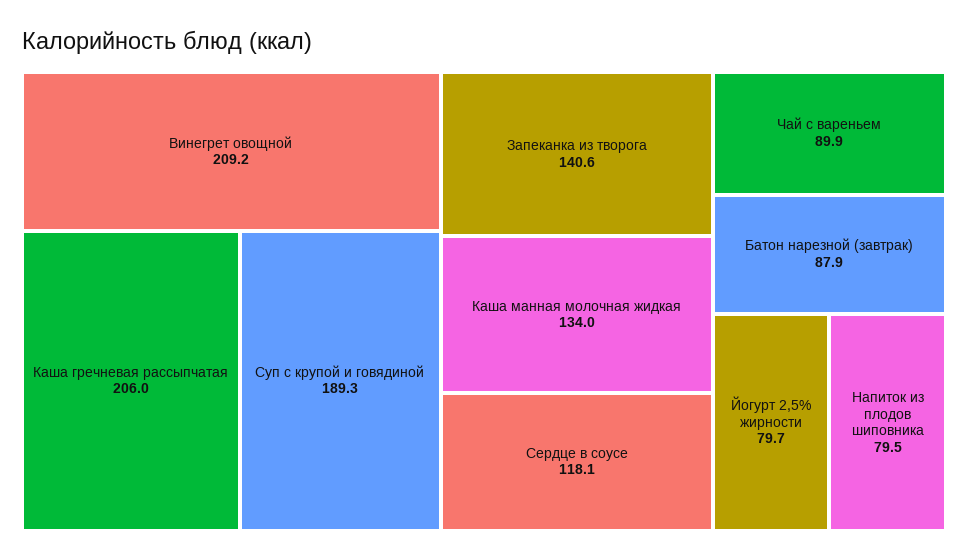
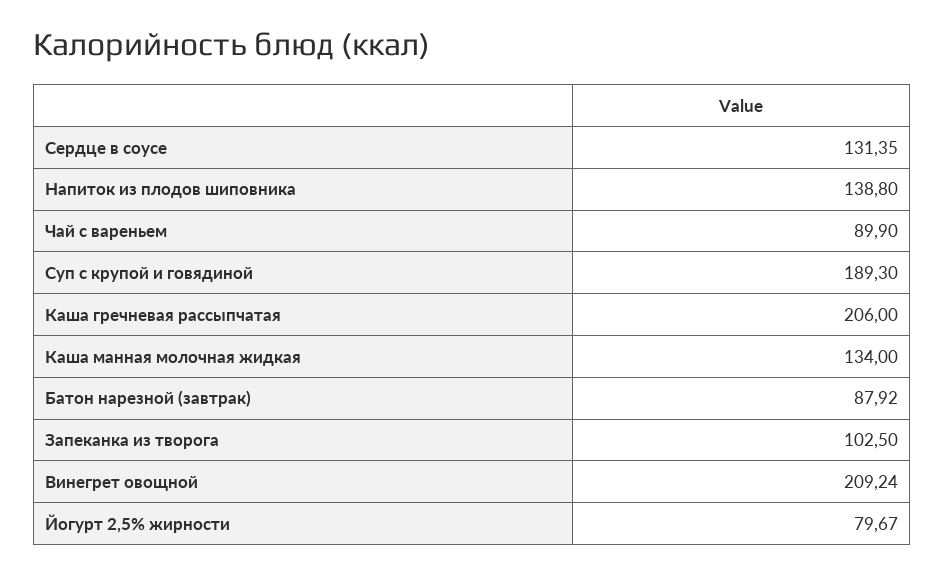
  {
    "Винегрет овощной": 209.24,
    "Каша гречневая рассыпчатая": 206,
    "Суп с крупой и говядиной": 189.3,
-   "Запеканка из творога": 140.6,
+   "Запеканка из творога": 102.5,
    "Каша манная молочная жидкая": 134,
-   "Сердце в соусе": 118.1,
+   "Сердце в соусе": 131.35,
    "Чай с вареньем": 89.9,
    "Батон нарезной (завтрак)": 87.92,
    "Йогурт 2,5% жирности": 79.67,
-   "Напиток из плодов шиповника": 79.5
+   "Напиток из плодов шиповника": 138.8
  }

